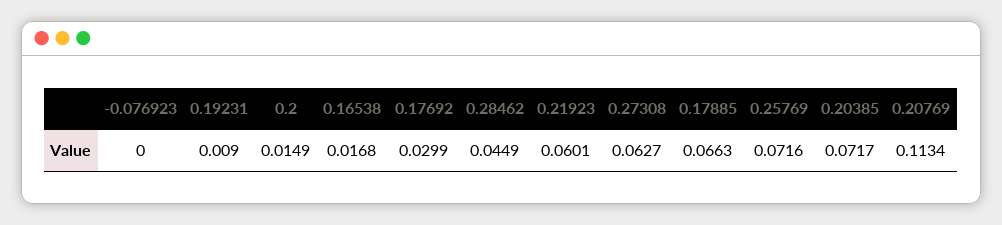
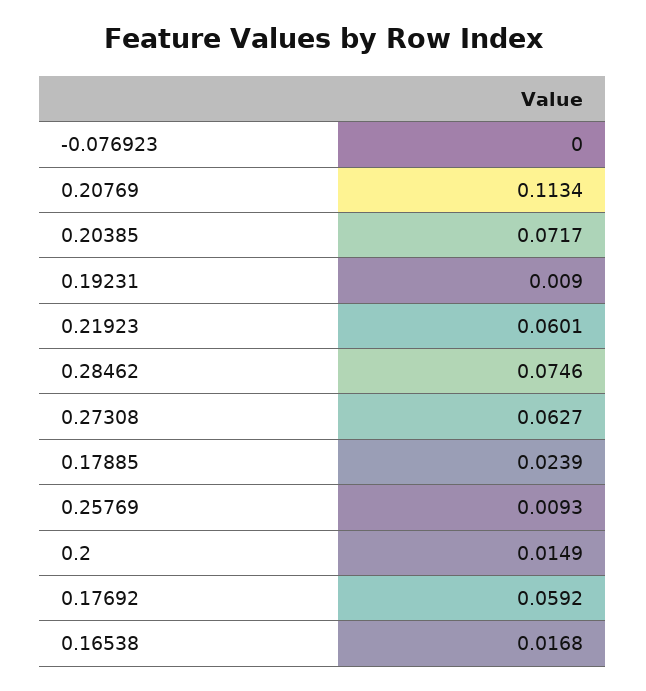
  {
    "-0.076923": 0,
    "0.19231": 0.009,
    "0.2": 0.0149,
    "0.16538": 0.0168,
-   "0.17692": 0.0299,
+   "0.17692": 0.0592,
-   "0.28462": 0.0449,
+   "0.28462": 0.0746,
    "0.21923": 0.0601,
    "0.27308": 0.0627,
-   "0.17885": 0.0663,
+   "0.17885": 0.0239,
-   "0.25769": 0.0716,
+   "0.25769": 0.0093,
    "0.20385": 0.0717,
    "0.20769": 0.1134
  }

